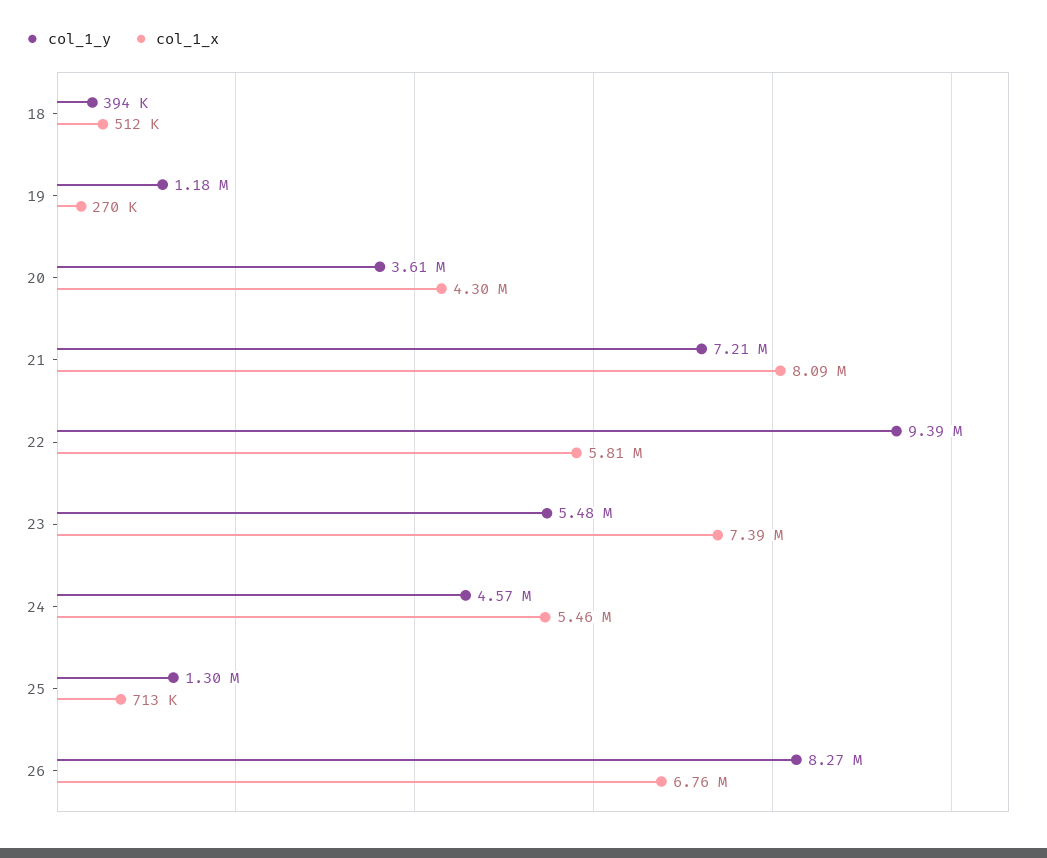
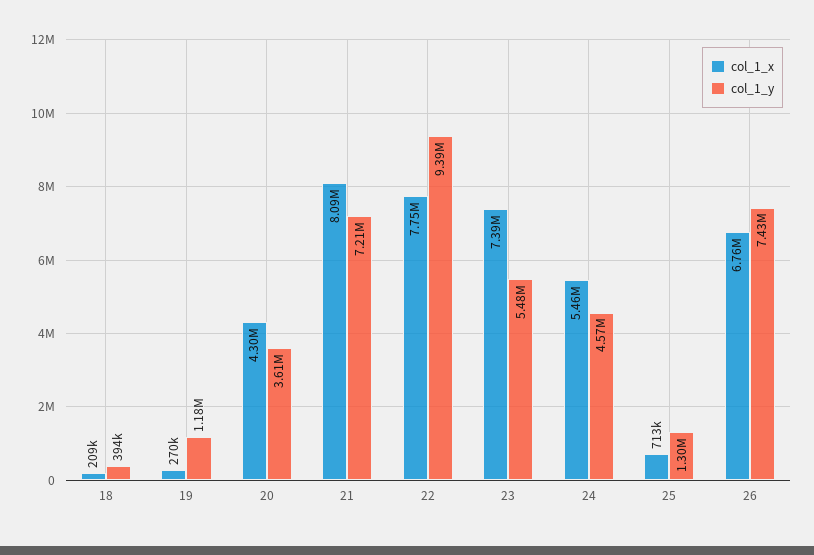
  {
    "col_1_y": {
      "18": 394000,
      "19": 1180000,
      "20": 3610000,
      "21": 7210000,
      "22": 9390000,
      "23": 5480000,
      "24": 4570000,
      "25": 1300000,
-     "26": 8270000
+     "26": 7430000
    },
    "col_1_x": {
-     "18": 512000,
+     "18": 209000,
      "19": 270000,
      "20": 4300000,
      "21": 8090000,
-     "22": 5810000,
+     "22": 7750000,
      "23": 7390000,
      "24": 5460000,
      "25": 713000,
      "26": 6760000
    }
  }

